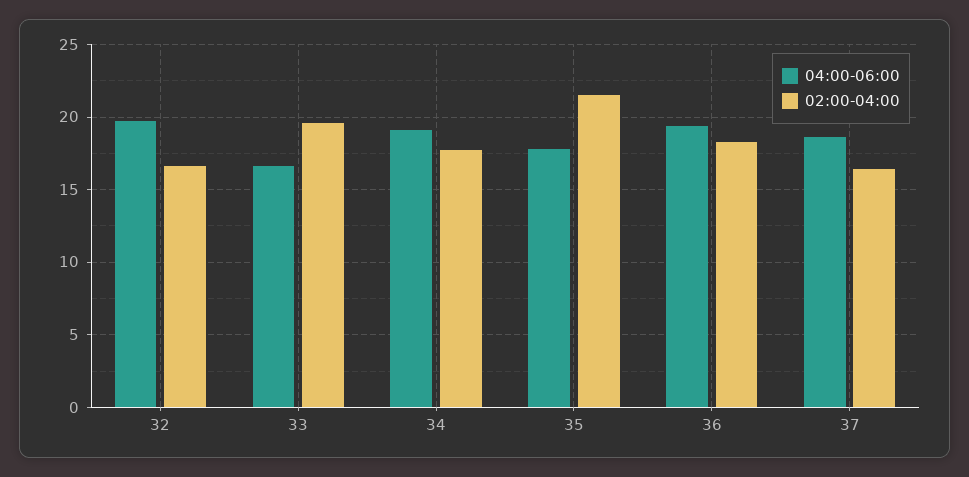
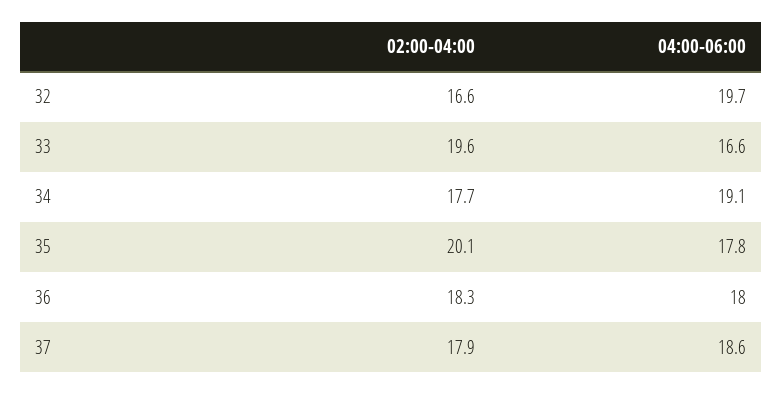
  {
    "04:00-06:00": {
      "32": 19.7,
      "33": 16.6,
      "34": 19.1,
      "35": 17.8,
-     "36": 19.5,
+     "36": 18,
      "37": 18.6
    },
    "02:00-04:00": {
      "32": 16.6,
      "33": 19.6,
      "34": 17.7,
-     "35": 21.5,
+     "35": 20.1,
      "36": 18.3,
-     "37": 16.5
+     "37": 17.9
    }
  }

